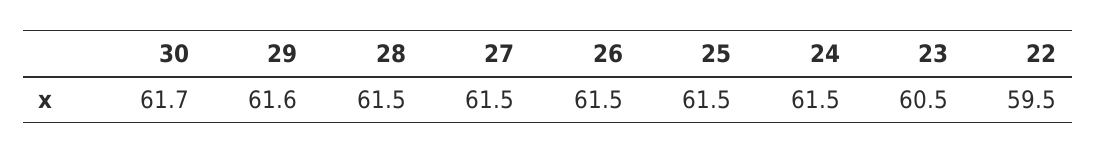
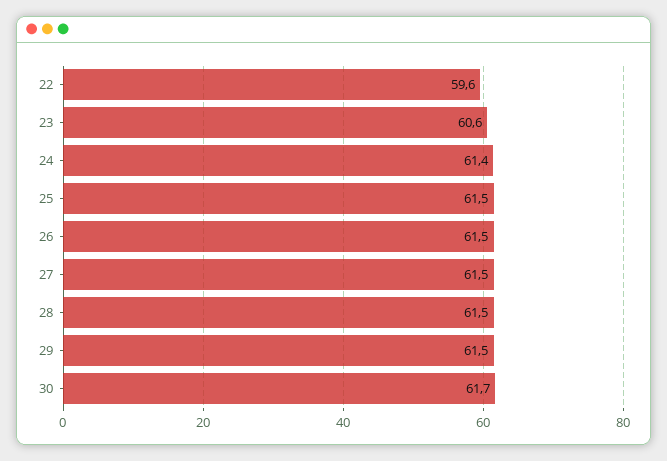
  {
    "30": 61.7,
-   "29": 61.6,
+   "29": 61.5,
    "28": 61.5,
    "27": 61.5,
    "26": 61.5,
    "25": 61.5,
-   "24": 61.5,
+   "24": 61.4,
-   "23": 60.5,
+   "23": 60.6,
-   "22": 59.5
+   "22": 59.6
  }

